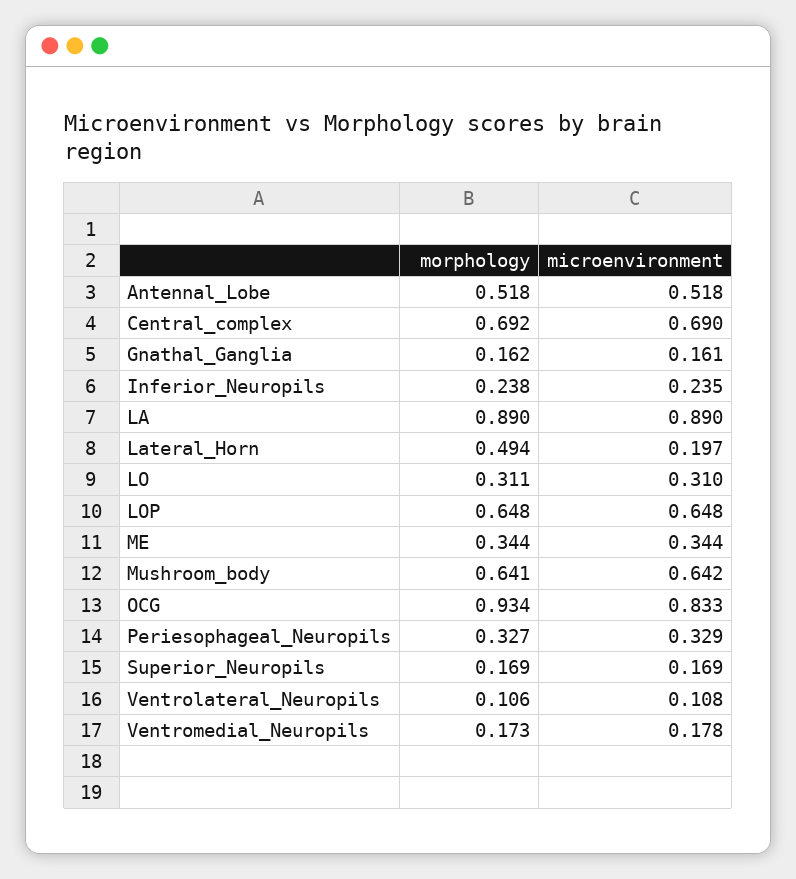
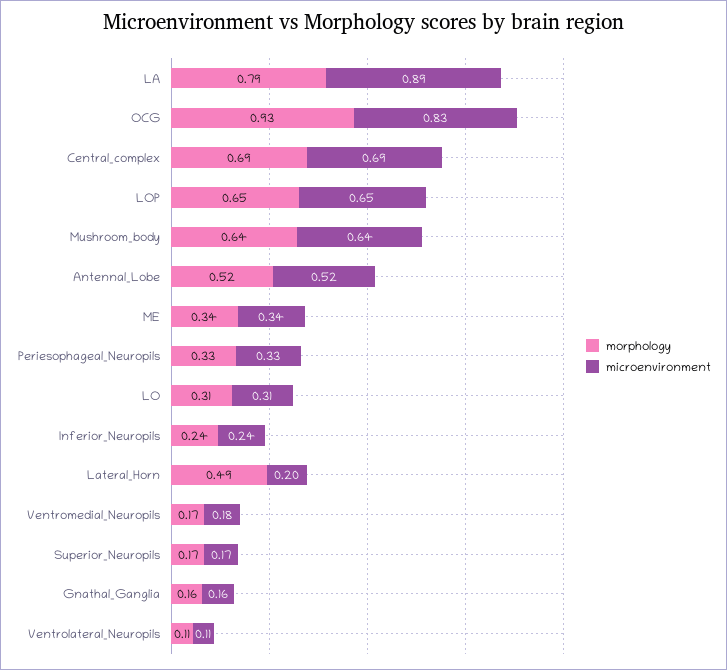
  {
    "morphology": {
      "Antennal_Lobe": 0.518,
      "Central_complex": 0.692,
      "Gnathal_Ganglia": 0.162,
      "Inferior_Neuropils": 0.238,
-     "LA": 0.89,
+     "LA": 0.79,
      "Lateral_Horn": 0.494,
      "LO": 0.311,
      "LOP": 0.648,
      "ME": 0.344,
      "Mushroom_body": 0.641,
      "OCG": 0.934,
      "Periesophageal_Neuropils": 0.327,
      "Superior_Neuropils": 0.169,
      "Ventrolateral_Neuropils": 0.106,
      "Ventromedial_Neuropils": 0.173
    },
    "microenvironment": {
      "Antennal_Lobe": 0.518,
      "Central_complex": 0.69,
      "Gnathal_Ganglia": 0.161,
      "Inferior_Neuropils": 0.235,
      "LA": 0.89,
      "Lateral_Horn": 0.197,
      "LO": 0.31,
      "LOP": 0.648,
      "ME": 0.344,
      "Mushroom_body": 0.642,
      "OCG": 0.833,
      "Periesophageal_Neuropils": 0.329,
      "Superior_Neuropils": 0.169,
      "Ventrolateral_Neuropils": 0.108,
      "Ventromedial_Neuropils": 0.178
    }
  }

